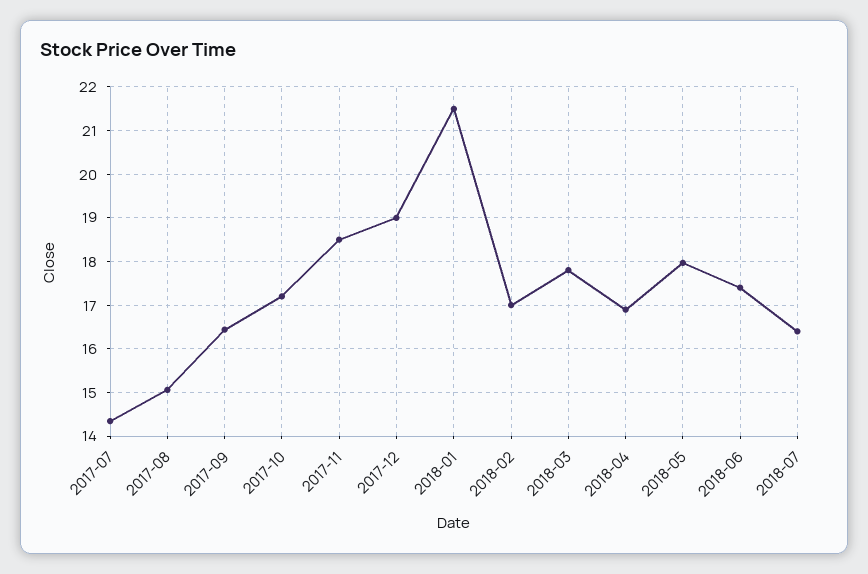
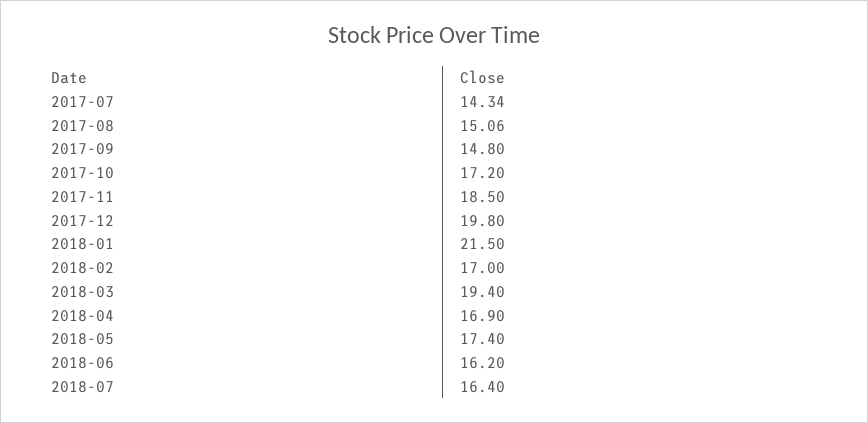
  {
    "2017-07": 14.34,
    "2017-08": 15.06,
-   "2017-09": 16.4,
+   "2017-09": 14.8,
    "2017-10": 17.2,
    "2017-11": 18.5,
-   "2017-12": 19,
+   "2017-12": 19.8,
    "2018-01": 21.5,
    "2018-02": 17,
-   "2018-03": 17.8,
+   "2018-03": 19.4,
    "2018-04": 16.9,
-   "2018-05": 18,
+   "2018-05": 17.4,
-   "2018-06": 17.4,
+   "2018-06": 16.2,
    "2018-07": 16.4
  }

